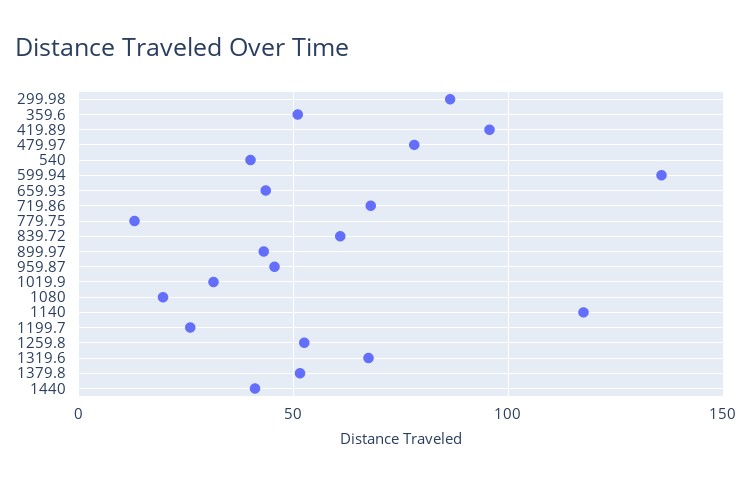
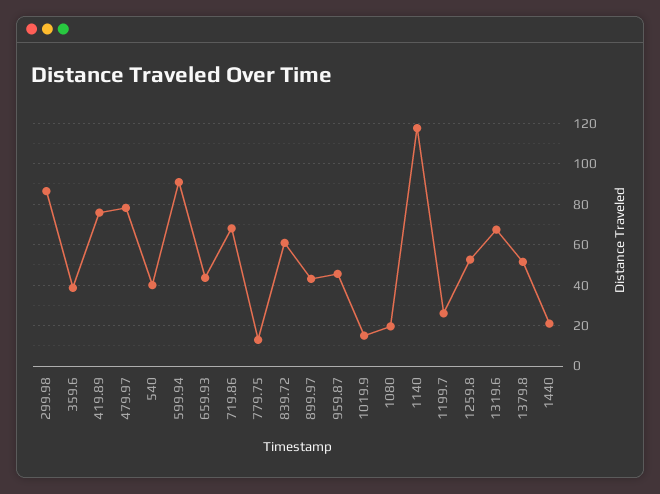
  {
    "299.98": 85,
-   "359.6": 50,
+   "359.6": 40,
-   "419.89": 95,
+   "419.89": 75,
    "479.97": 80,
    "540": 40,
-   "599.94": 135,
+   "599.94": 90,
    "659.93": 45,
    "719.86": 70,
    "779.75": 15,
    "839.72": 60,
    "899.97": 45,
    "959.87": 45,
-   "1019.9": 30,
+   "1019.9": 15,
    "1080": 20,
    "1140": 120,
    "1199.7": 25,
    "1259.8": 55,
    "1319.6": 65,
    "1379.8": 50,
-   "1440": 40
+   "1440": 20
  }

